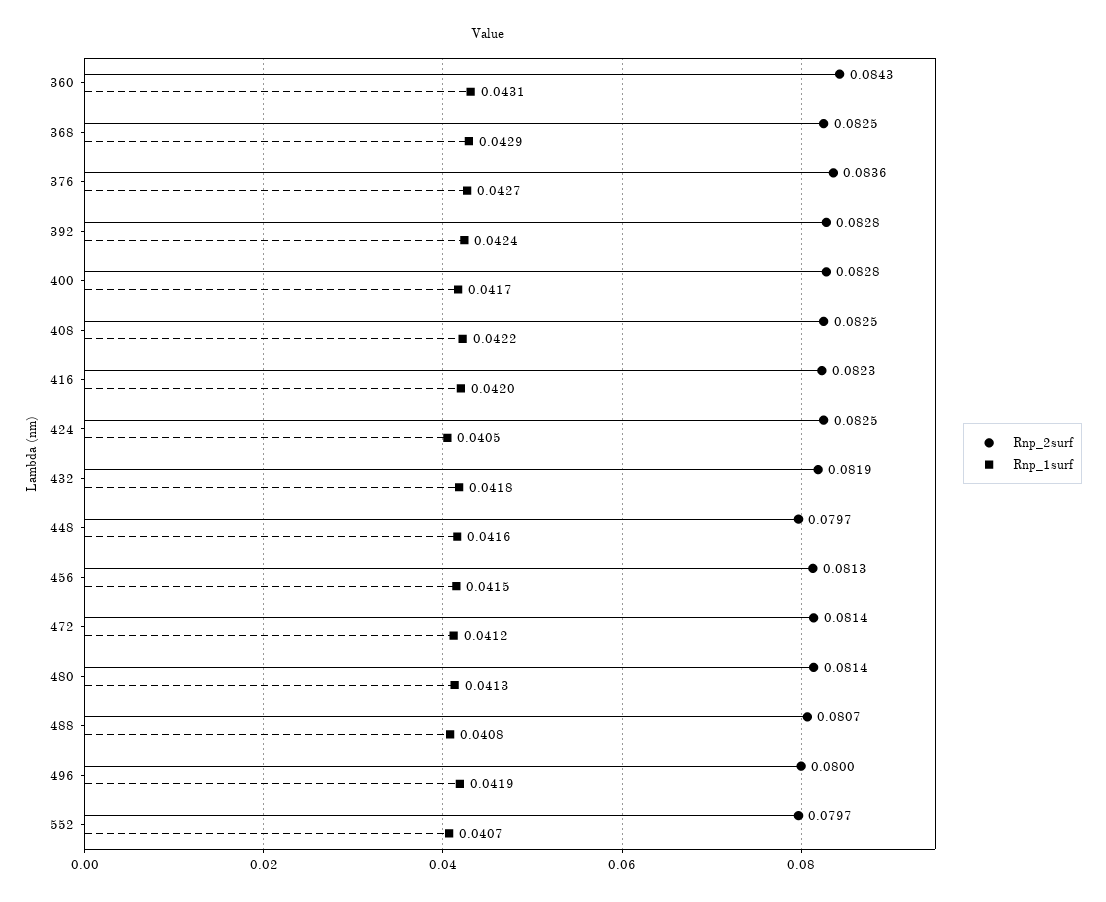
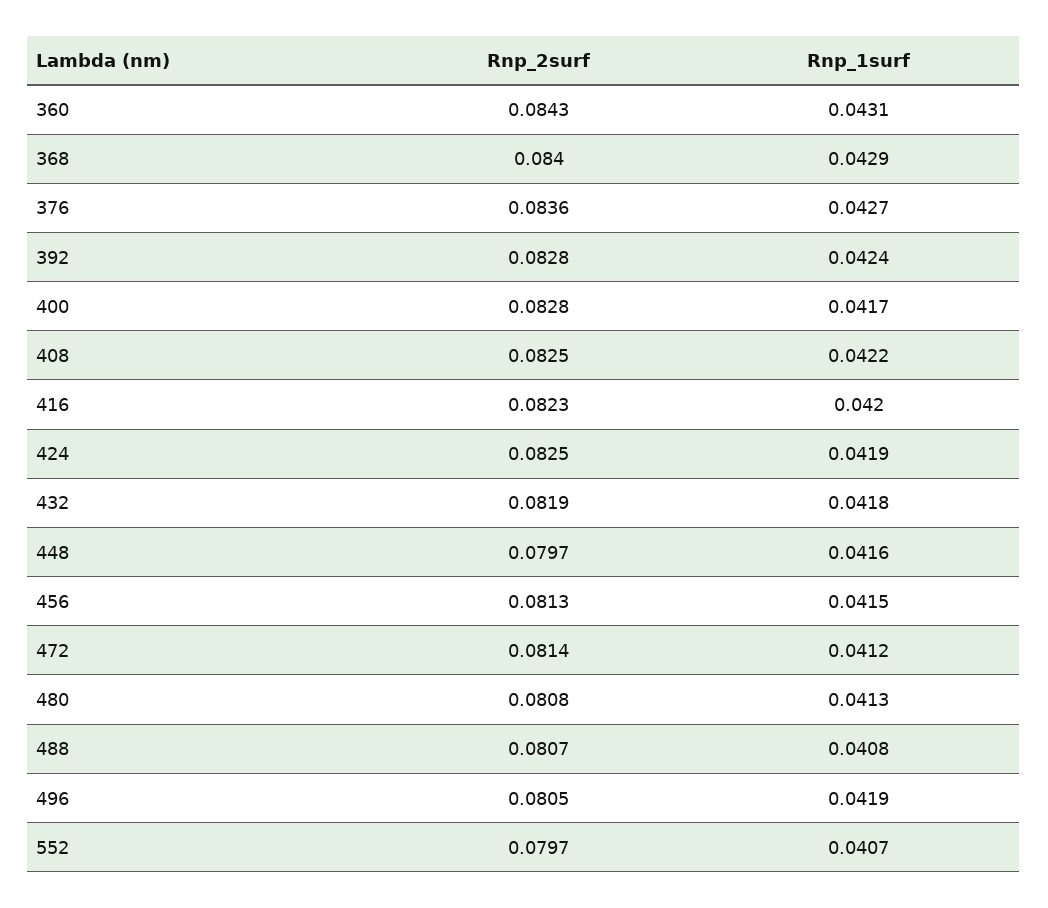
  {
    "Rnp_2surf": {
      "360": 0.0843,
-     "368": 0.0825,
+     "368": 0.084,
      "376": 0.0836,
      "392": 0.0828,
      "400": 0.0828,
      "408": 0.0825,
      "416": 0.0823,
      "424": 0.0825,
      "432": 0.0819,
      "448": 0.0797,
      "456": 0.0813,
      "472": 0.0814,
-     "480": 0.0814,
+     "480": 0.0808,
      "488": 0.0807,
-     "496": 0.08,
+     "496": 0.0805,
      "552": 0.0797
    },
    "Rnp_1surf": {
      "360": 0.0431,
      "368": 0.0429,
      "376": 0.0427,
      "392": 0.0424,
      "400": 0.0417,
      "408": 0.0422,
      "416": 0.042,
-     "424": 0.0405,
+     "424": 0.0419,
      "432": 0.0418,
      "448": 0.0416,
      "456": 0.0415,
      "472": 0.0412,
      "480": 0.0413,
      "488": 0.0408,
      "496": 0.0419,
      "552": 0.0407
    }
  }

